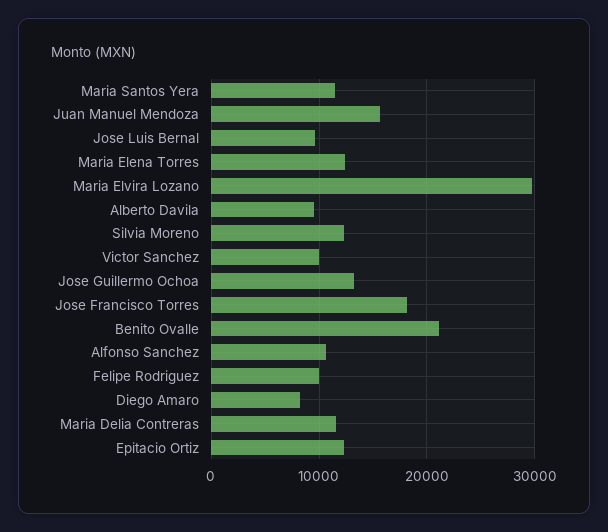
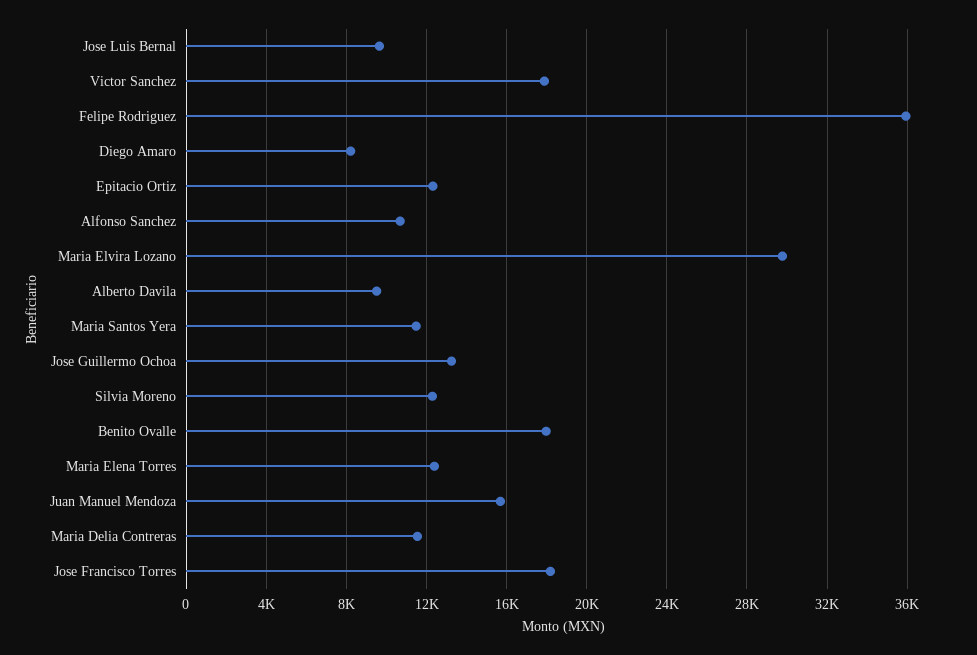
  {
    "Maria Santos Yera": 11500,
    "Juan Manuel Mendoza": 15500,
    "Jose Luis Bernal": 9500,
    "Maria Elena Torres": 12500,
    "Maria Elvira Lozano": 30000,
    "Alberto Davila": 9500,
    "Silvia Moreno": 12500,
-   "Victor Sanchez": 10000,
+   "Victor Sanchez": 18000,
    "Jose Guillermo Ochoa": 13000,
    "Jose Francisco Torres": 18000,
-   "Benito Ovalle": 21000,
+   "Benito Ovalle": 18000,
    "Alfonso Sanchez": 10500,
-   "Felipe Rodriguez": 10000,
+   "Felipe Rodriguez": 36000,
    "Diego Amaro": 8000,
    "Maria Delia Contreras": 11500,
    "Epitacio Ortiz": 12500
  }

